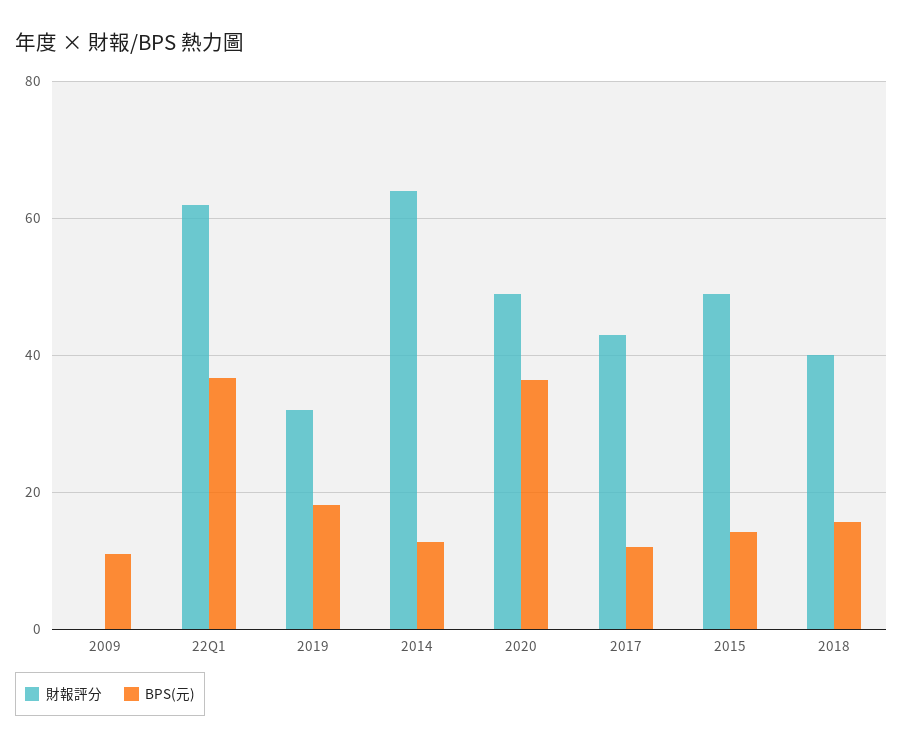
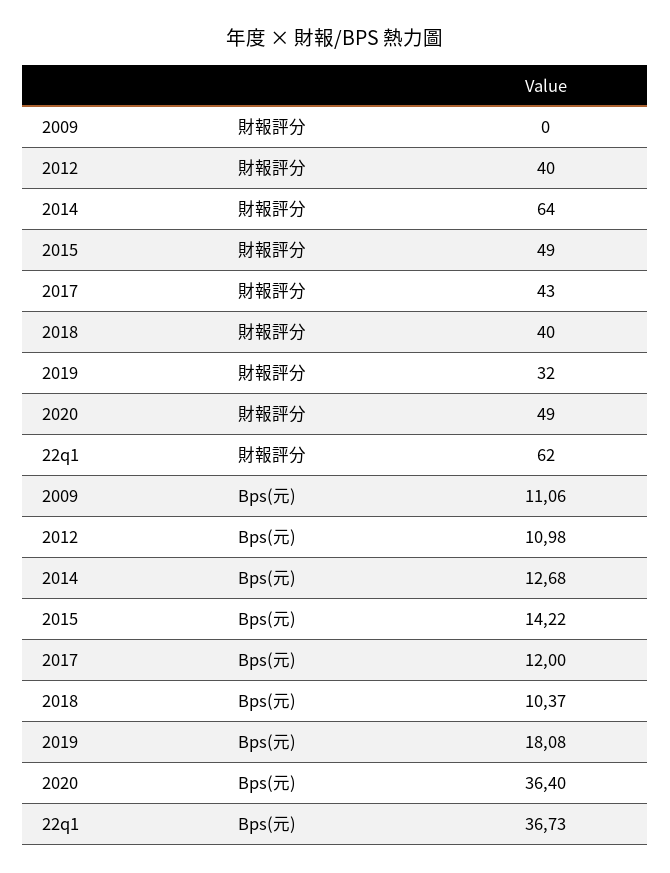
  {
    "財報評分": {
      "2009": 0,
      "22Q1": 62,
      "2019": 32,
      "2014": 64,
      "2020": 49,
      "2017": 43,
      "2015": 49,
-     "2018": 40
+     "2018": 40,
+     "2012": 40
    },
    "BPS(元)": {
      "2009": 11.06,
      "22Q1": 36.73,
      "2019": 18.08,
      "2014": 12.68,
      "2020": 36.4,
      "2017": 12,
      "2015": 14.22,
-     "2018": 16
+     "2018": 10.37,
+     "2012": 10.98
    }
  }

